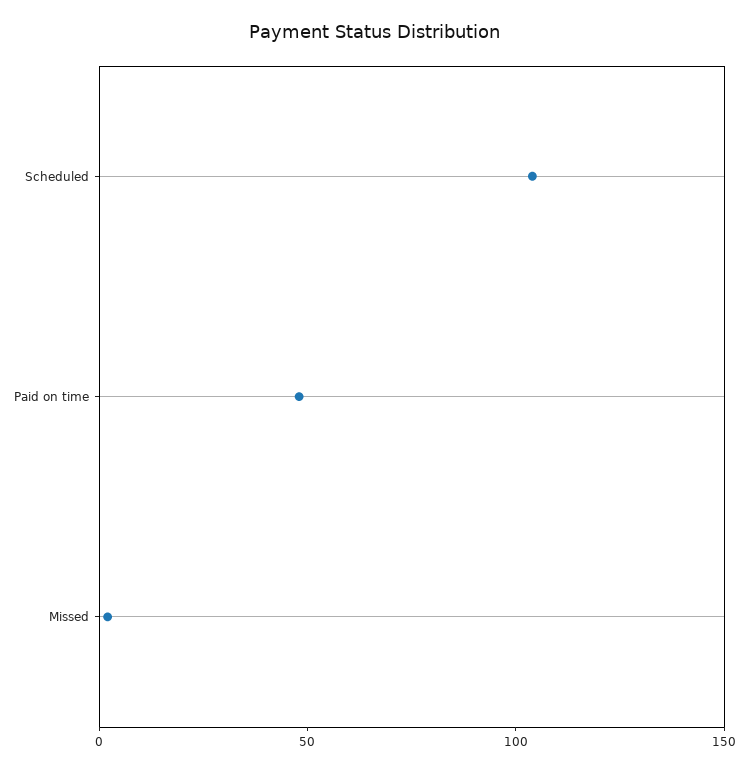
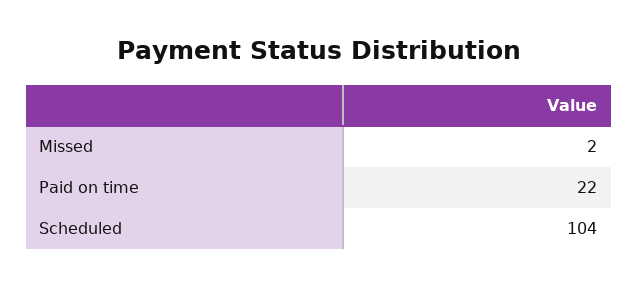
  {
    "Scheduled": 104,
-   "Paid on time": 50,
+   "Paid on time": 22,
    "Missed": 2
  }

